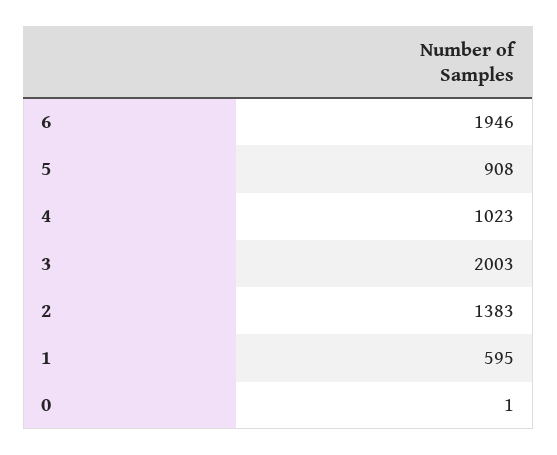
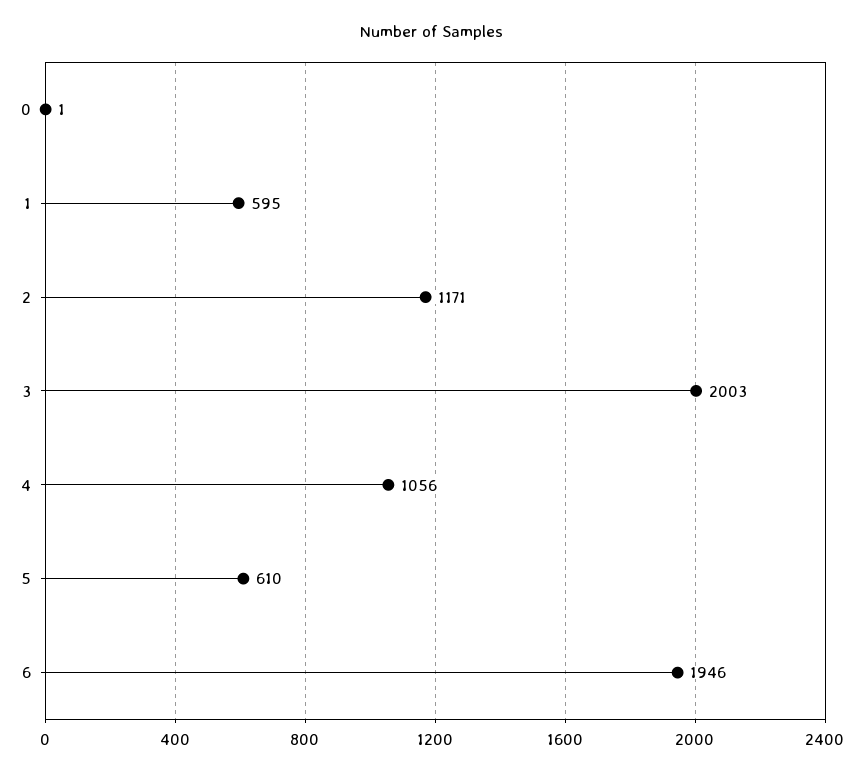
  {
    "6": 1946,
-   "5": 908,
+   "5": 610,
-   "4": 1023,
+   "4": 1056,
    "3": 2003,
-   "2": 1383,
+   "2": 1171,
    "1": 595,
    "0": 1
  }

